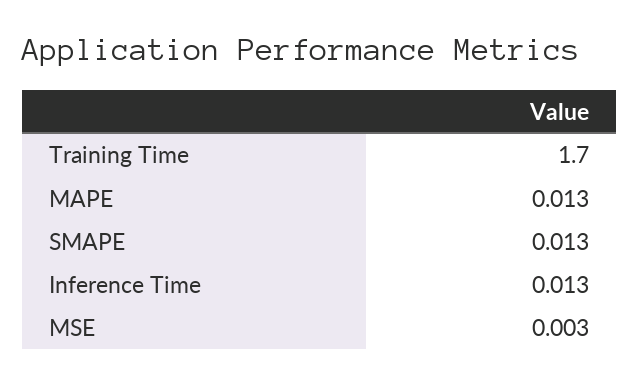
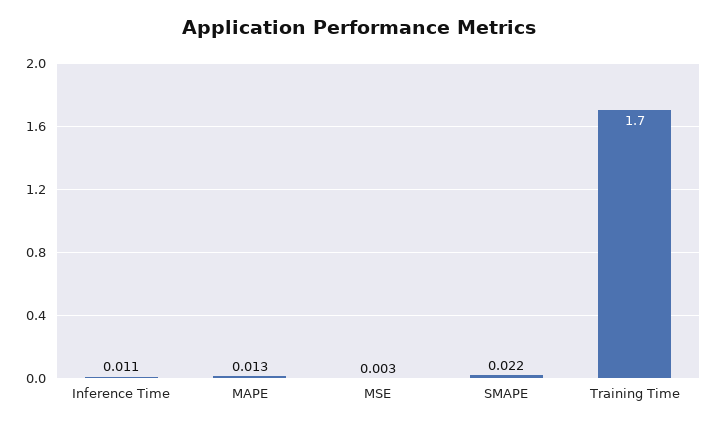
  {
    "Training Time": 1.7,
    "MAPE": 0.013,
-   "SMAPE": 0.013,
+   "SMAPE": 0.022,
-   "Inference Time": 0.013,
+   "Inference Time": 0.011,
    "MSE": 0.003
  }

